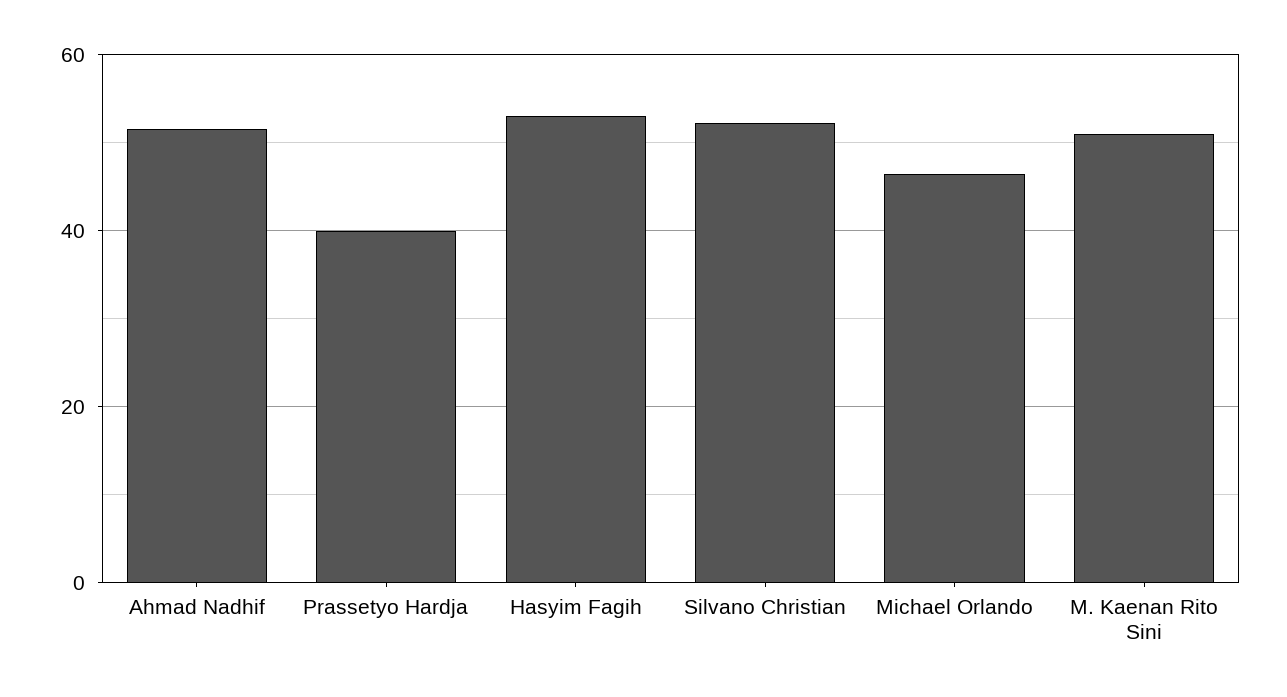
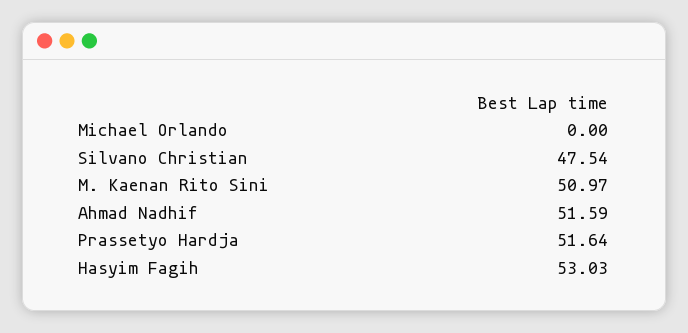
  {
    "Ahmad Nadhif": 51.59,
-   "Prassetyo Hardja": 40,
+   "Prassetyo Hardja": 51.64,
    "Hasyim Fagih": 53.03,
-   "Silvano Christian": 52,
+   "Silvano Christian": 47.54,
-   "Michael Orlando": 46,
+   "Michael Orlando": 0,
    "M. Kaenan Rito Sini": 50.97
  }

